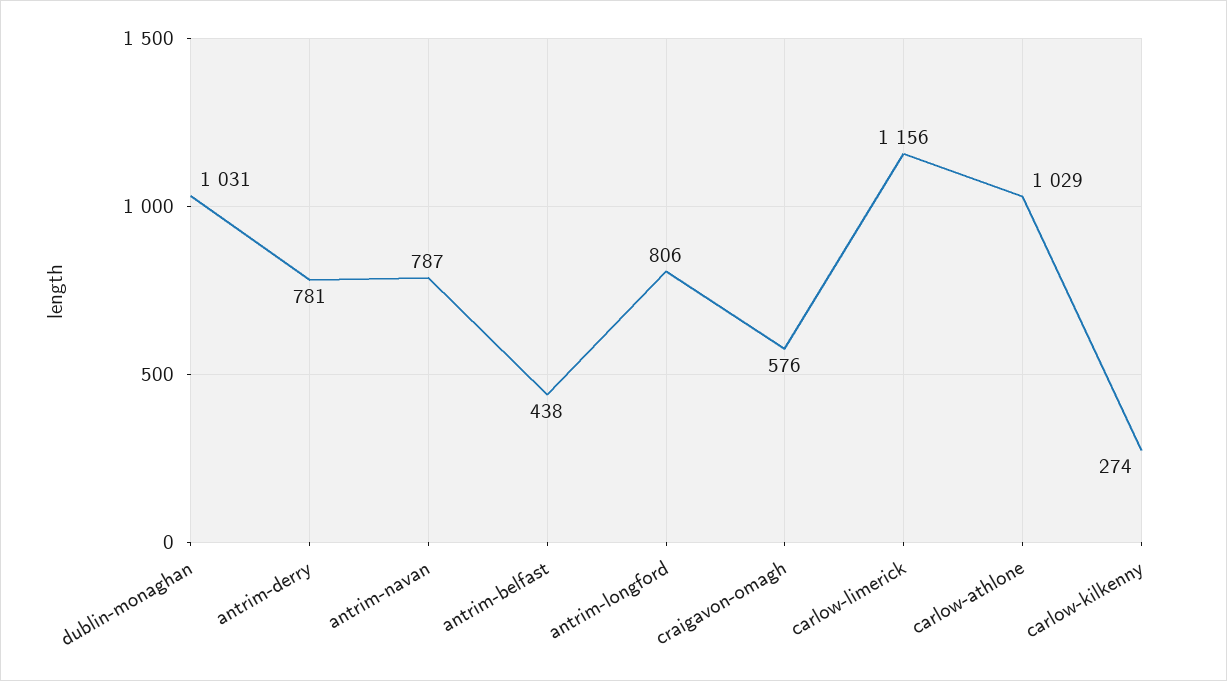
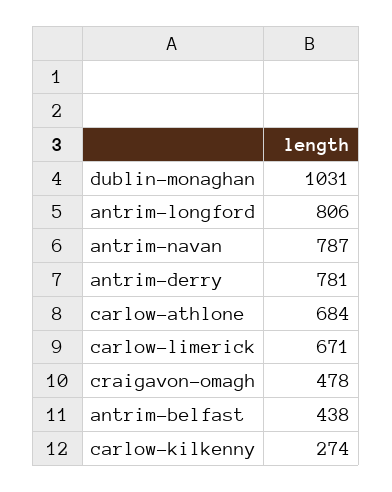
  {
    "dublin-monaghan": 1031,
    "antrim-derry": 781,
    "antrim-navan": 787,
    "antrim-belfast": 438,
    "antrim-longford": 806,
-   "craigavon-omagh": 576,
+   "craigavon-omagh": 478,
-   "carlow-limerick": 1156,
+   "carlow-limerick": 671,
-   "carlow-athlone": 1029,
+   "carlow-athlone": 684,
    "carlow-kilkenny": 274
  }

